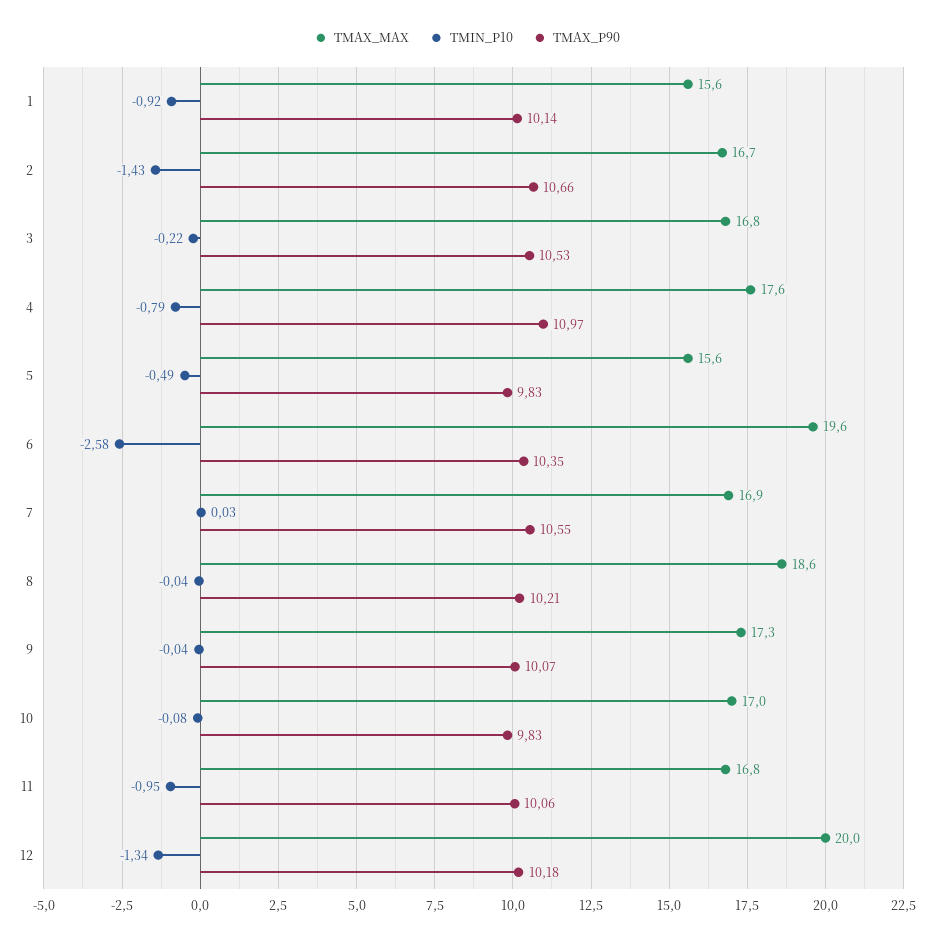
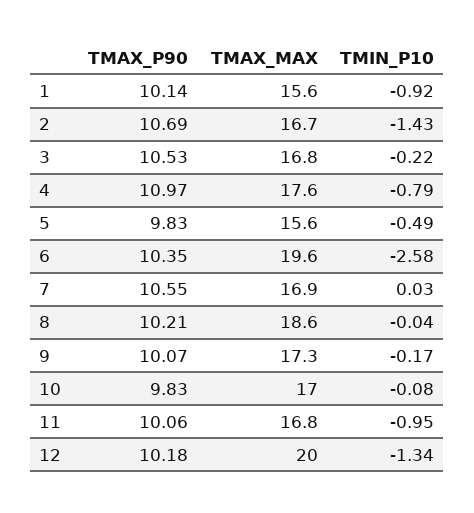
  {
    "TMAX_MAX": {
      "1": 15.6,
      "2": 16.7,
      "3": 16.8,
      "4": 17.6,
      "5": 15.6,
      "6": 19.6,
      "7": 16.9,
      "8": 18.6,
      "9": 17.3,
      "10": 17,
      "11": 16.8,
      "12": 20
    },
    "TMIN_P10": {
      "1": -0.92,
      "2": -1.43,
      "3": -0.22,
      "4": -0.79,
      "5": -0.49,
      "6": -2.58,
      "7": 0.03,
      "8": -0.04,
-     "9": -0.04,
+     "9": -0.17,
      "10": -0.08,
      "11": -0.95,
      "12": -1.34
    },
    "TMAX_P90": {
      "1": 10.14,
-     "2": 10.66,
+     "2": 10.69,
      "3": 10.53,
      "4": 10.97,
      "5": 9.83,
      "6": 10.35,
      "7": 10.55,
      "8": 10.21,
      "9": 10.07,
      "10": 9.83,
      "11": 10.06,
      "12": 10.18
    }
  }

